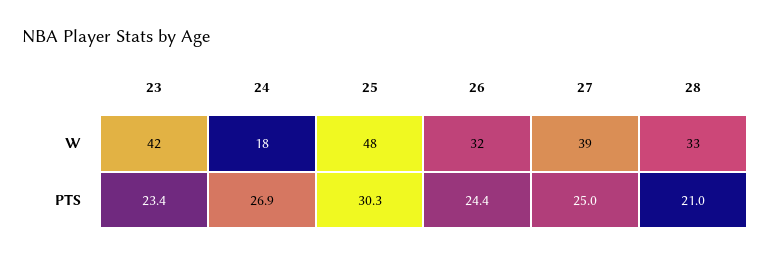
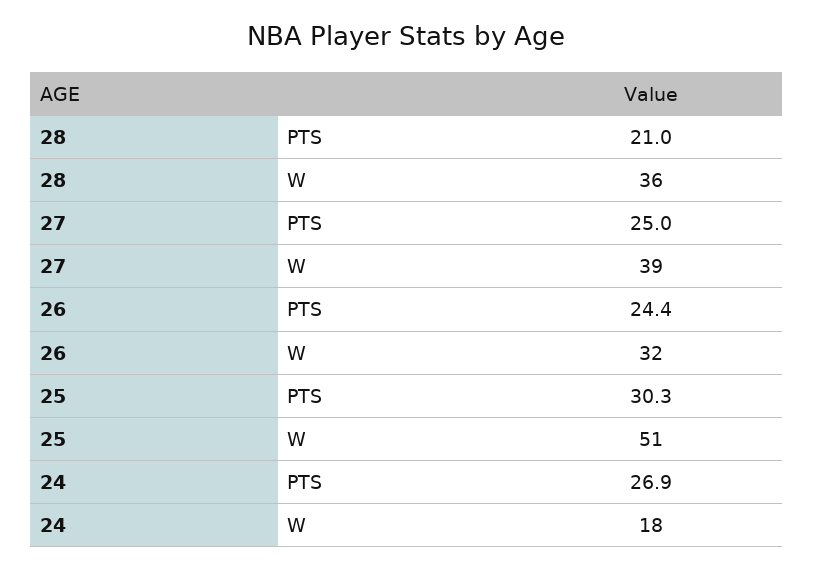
  {
-   "23": {
-     "W": 42,
-     "PTS": 23.4
-   },
    "24": {
      "W": 18,
      "PTS": 26.9
    },
    "25": {
-     "W": 48,
+     "W": 51,
      "PTS": 30.3
    },
    "26": {
      "W": 32,
      "PTS": 24.4
    },
    "27": {
      "W": 39,
      "PTS": 25
    },
    "28": {
-     "W": 33,
+     "W": 36,
      "PTS": 21
    }
  }

